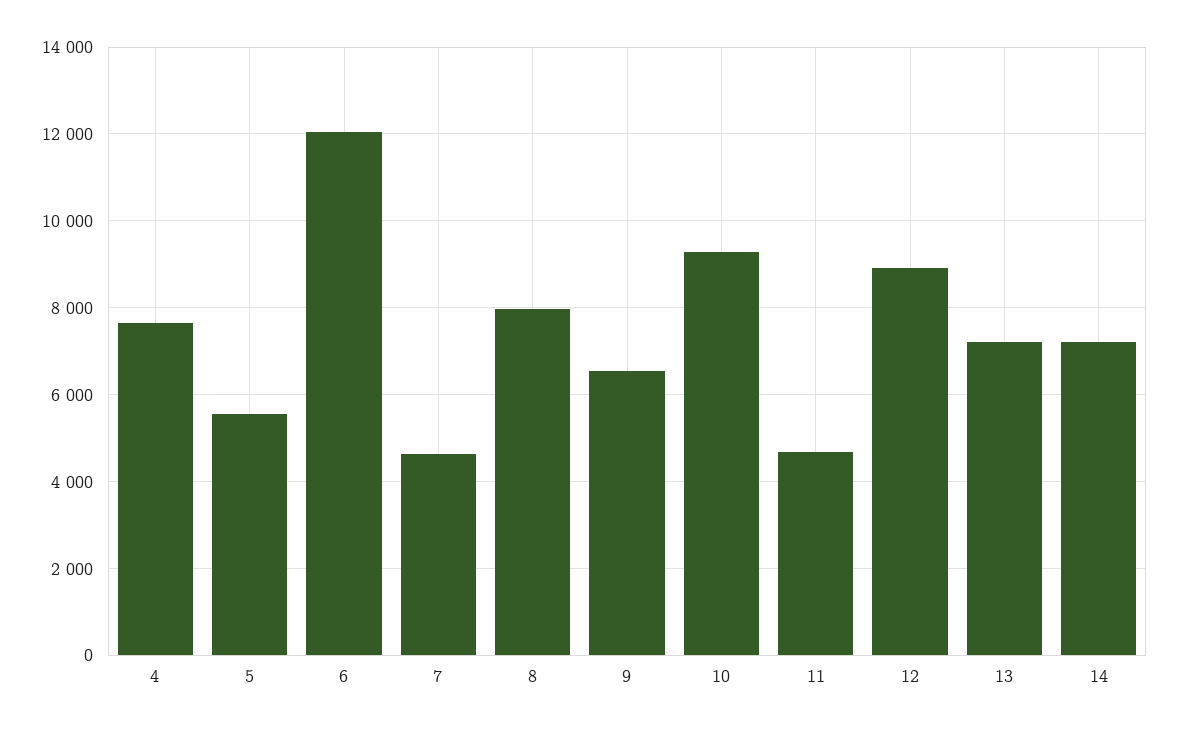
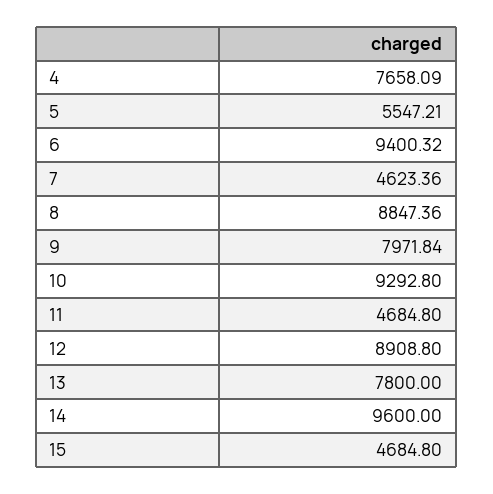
  {
    "4": 7658.09,
    "5": 5547.21,
-   "6": 12000,
+   "6": 9400.32,
    "7": 4623.36,
-   "8": 8000,
+   "8": 8847.36,
-   "9": 6600,
+   "9": 7971.84,
    "10": 9292.8,
    "11": 4684.8,
    "12": 8908.8,
-   "13": 7200,
+   "13": 7800,
-   "14": 7200
+   "14": 9600,
+   "15": 4684.8
  }

